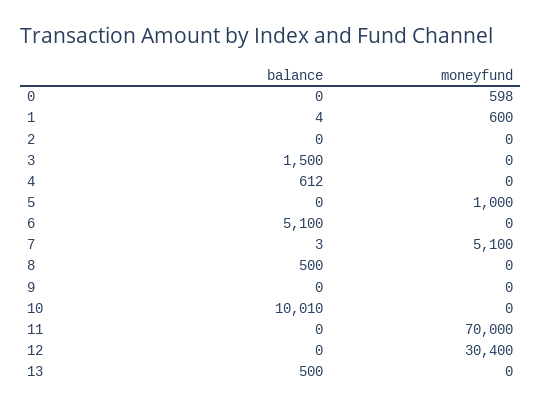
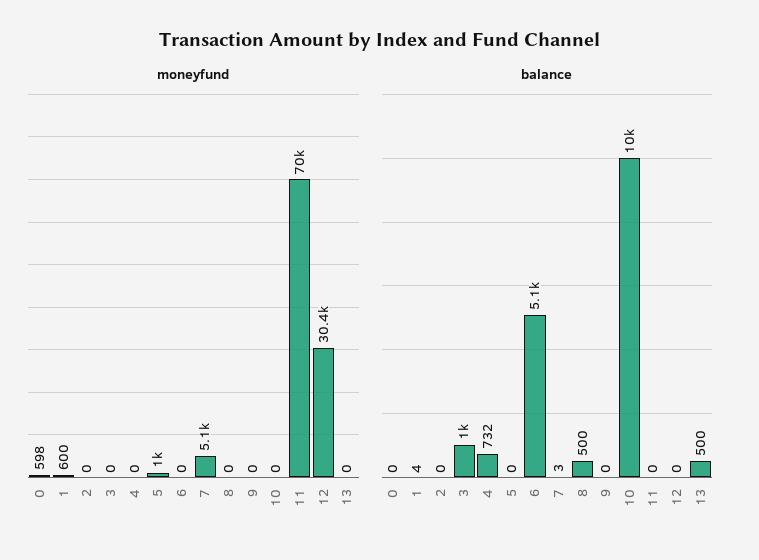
  {
    "balance": {
      "0": 0,
      "1": 4,
      "2": 0,
-     "3": 1500,
+     "3": 1000,
-     "4": 612,
+     "4": 732,
      "5": 0,
      "6": 5100,
      "7": 3,
      "8": 500,
      "9": 0,
      "10": 10010,
      "11": 0,
      "12": 0,
      "13": 500
    },
    "moneyfund": {
      "0": 598,
      "1": 600,
      "2": 0,
      "3": 0,
      "4": 0,
      "5": 1000,
      "6": 0,
      "7": 5100,
      "8": 0,
      "9": 0,
      "10": 0,
      "11": 70000,
      "12": 30400,
      "13": 0
    }
  }

